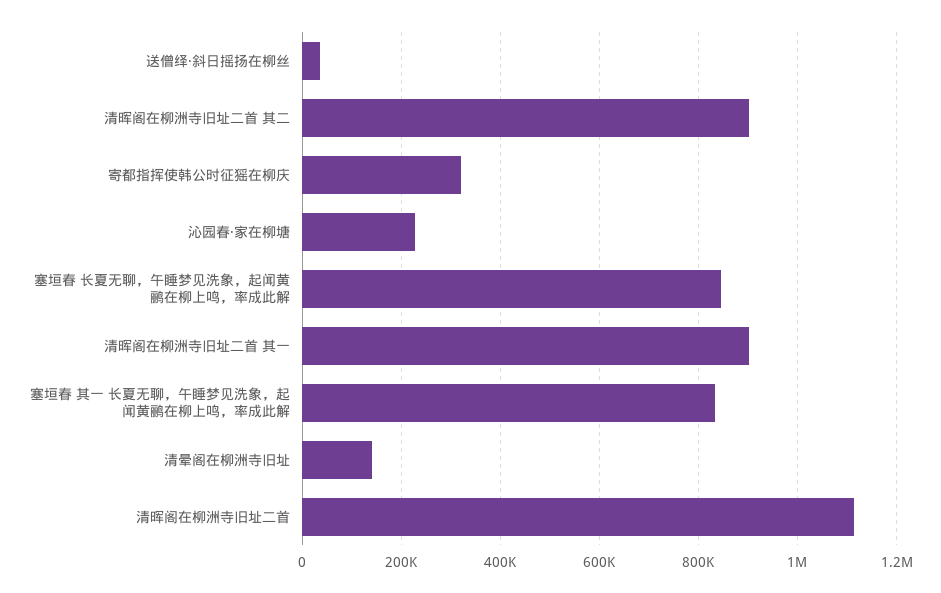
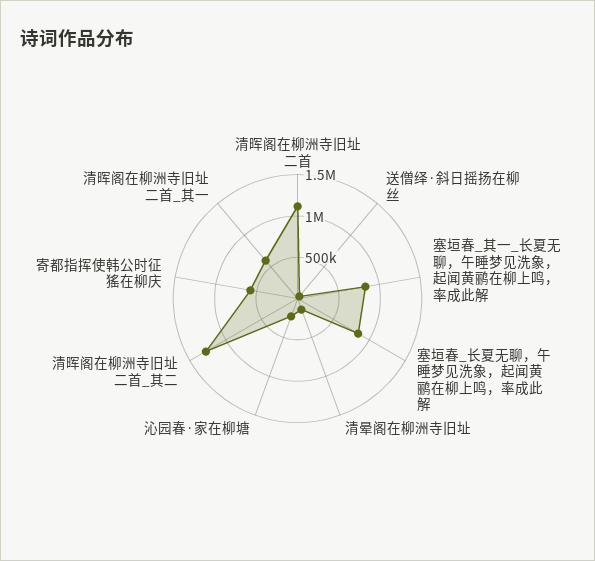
  {
    "送僧绎·斜日摇扬在柳丝": 40000,
-   "清晖阁在柳洲寺旧址二首 其二": 900000,
+   "清晖阁在柳洲寺旧址二首 其二": 1300000,
-   "寄都指挥使韩公时征猺在柳庆": 320000,
+   "寄都指挥使韩公时征猺在柳庆": 600000,
    "沁园春·家在柳塘": 220000,
    "塞垣春 长夏无聊，午睡梦见洗象，起闻黄鹂在柳上鸣，率成此解": 840000,
-   "清晖阁在柳洲寺旧址二首 其一": 900000,
+   "清晖阁在柳洲寺旧址二首 其一": 600000,
    "塞垣春 其一 长夏无聊，午睡梦见洗象，起闻黄鹂在柳上鸣，率成此解": 840000,
    "清晕阁在柳洲寺旧址": 140000,
    "清晖阁在柳洲寺旧址二首": 1120000
  }

